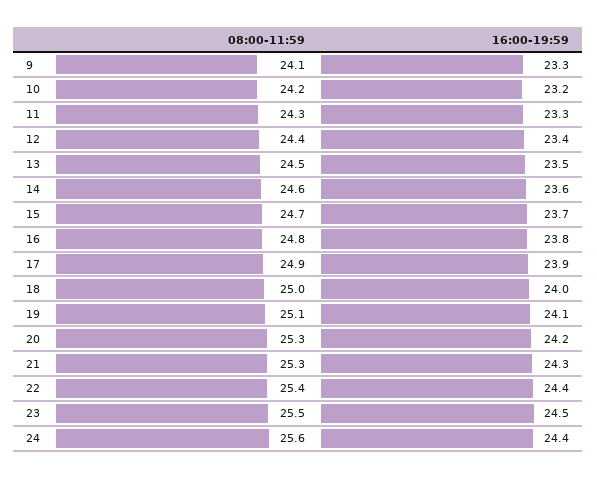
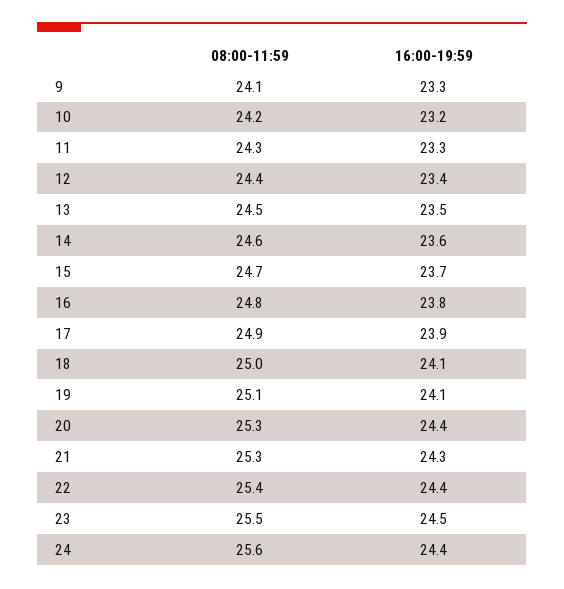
  {
    "08:00-11:59": {
      "9": 24.1,
      "10": 24.2,
      "11": 24.3,
      "12": 24.4,
      "13": 24.5,
      "14": 24.6,
      "15": 24.7,
      "16": 24.8,
      "17": 24.9,
      "18": 25,
      "19": 25.1,
      "20": 25.3,
      "21": 25.3,
      "22": 25.4,
      "23": 25.5,
      "24": 25.6
    },
    "16:00-19:59": {
      "9": 23.3,
      "10": 23.2,
      "11": 23.3,
      "12": 23.4,
      "13": 23.5,
      "14": 23.6,
      "15": 23.7,
      "16": 23.8,
      "17": 23.9,
-     "18": 24,
+     "18": 24.1,
      "19": 24.1,
-     "20": 24.2,
+     "20": 24.4,
      "21": 24.3,
      "22": 24.4,
      "23": 24.5,
      "24": 24.4
    }
  }

